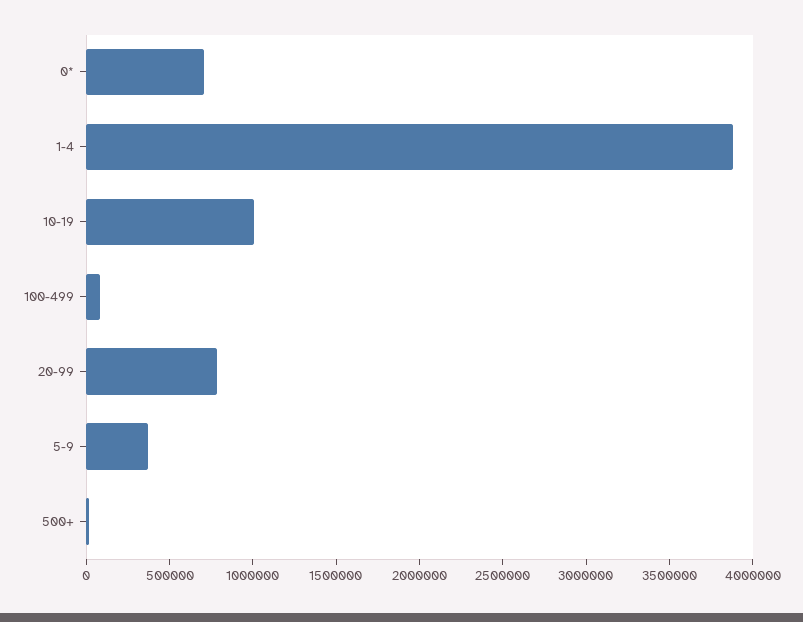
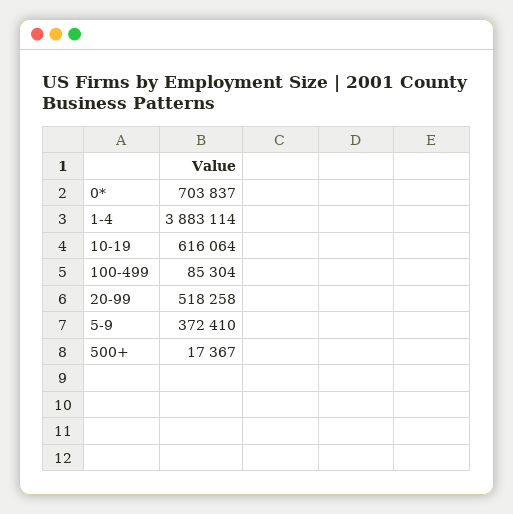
  {
    "0*": 703837,
    "1-4": 3883114,
-   "10-19": 1000000,
+   "10-19": 616064,
    "100-499": 85304,
-   "20-99": 800000,
+   "20-99": 518258,
    "5-9": 372410,
    "500+": 17367
  }

